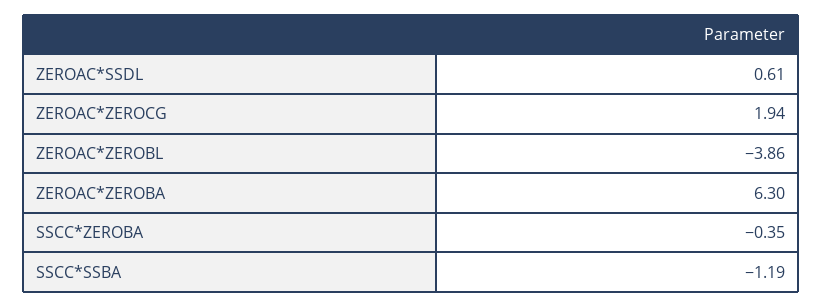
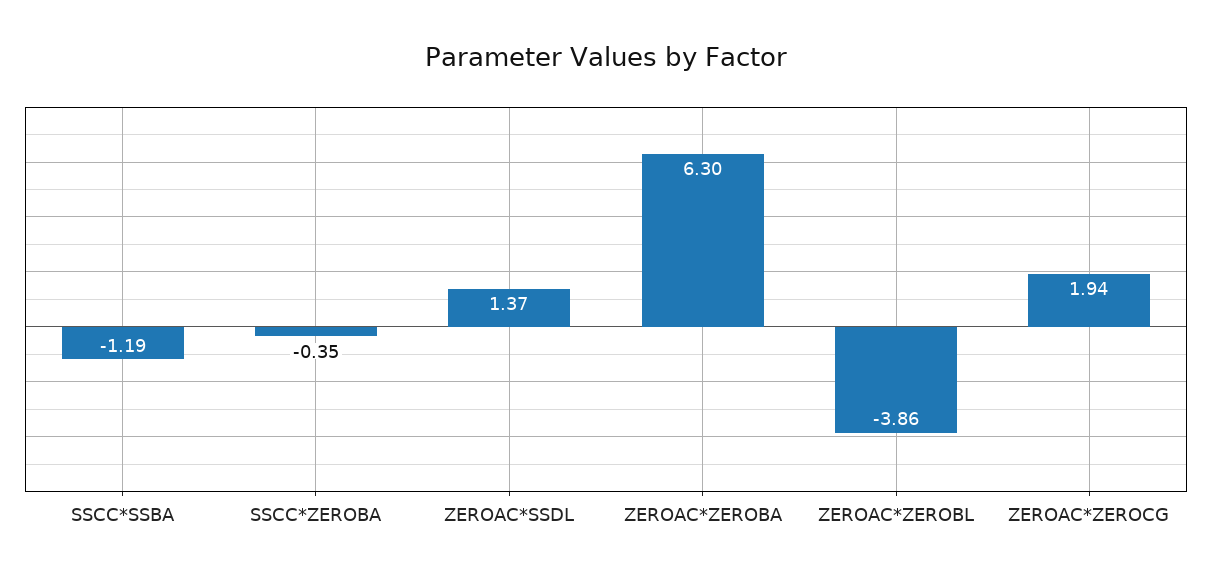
  {
-   "ZEROAC*SSDL": 0.61,
+   "ZEROAC*SSDL": 1.37,
    "ZEROAC*ZEROCG": 1.94,
    "ZEROAC*ZEROBL": -3.86,
    "ZEROAC*ZEROBA": 6.3,
    "SSCC*ZEROBA": -0.35,
    "SSCC*SSBA": -1.19
  }

